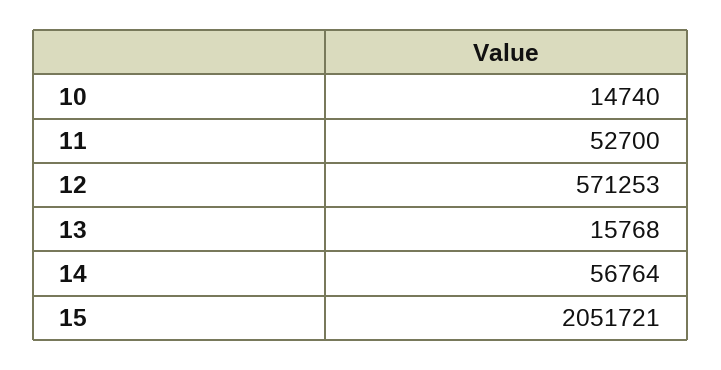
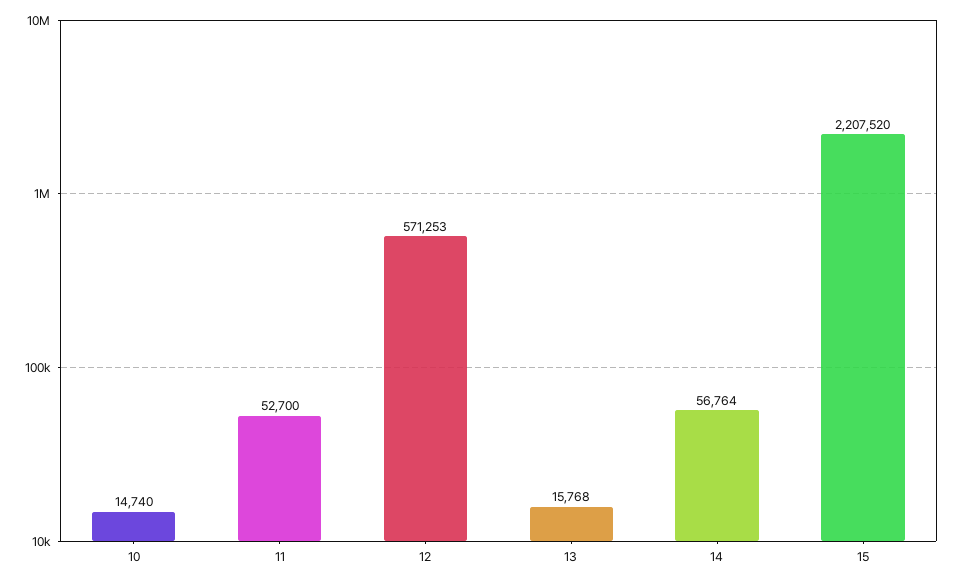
  {
    "10": 14740,
    "11": 52700,
    "12": 571253,
    "13": 15768,
    "14": 56764,
-   "15": 2051721
+   "15": 2207520
  }

